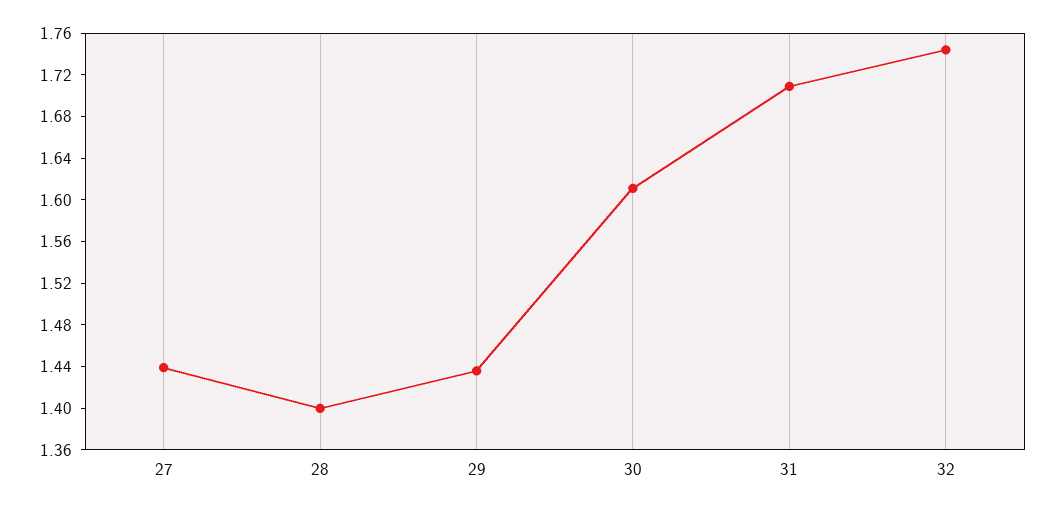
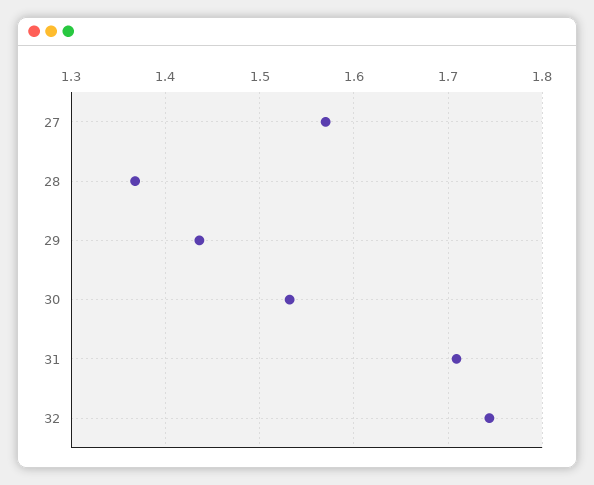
  {
-   "27": 1.44,
+   "27": 1.57,
-   "28": 1.4,
+   "28": 1.37,
    "29": 1.44,
-   "30": 1.61,
+   "30": 1.53,
    "31": 1.71,
    "32": 1.74
  }

